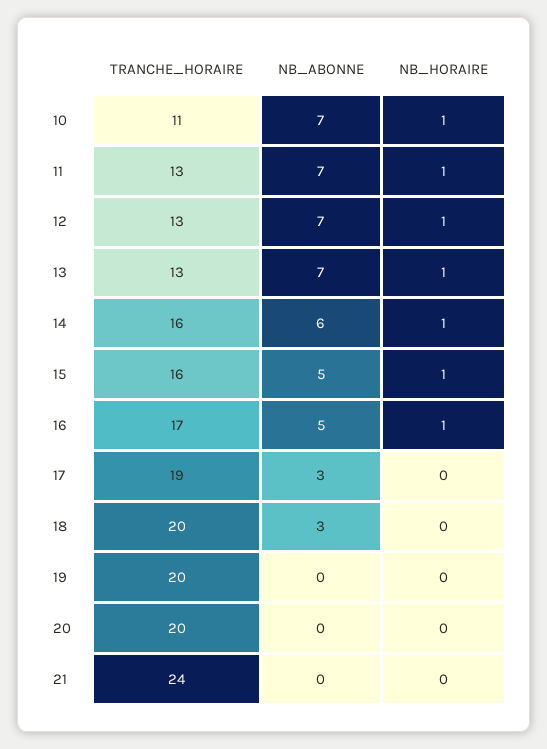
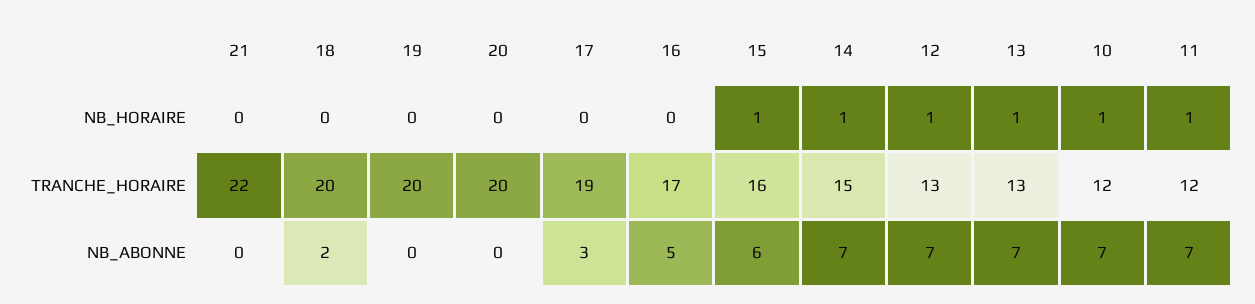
  {
    "TRANCHE_HORAIRE": {
-     "10": 11,
+     "10": 12,
-     "11": 13,
+     "11": 12,
      "12": 13,
      "13": 13,
-     "14": 16,
+     "14": 15,
      "15": 16,
      "16": 17,
      "17": 19,
      "18": 20,
      "19": 20,
      "20": 20,
-     "21": 24
+     "21": 22
    },
    "NB_ABONNE": {
      "10": 7,
      "11": 7,
      "12": 7,
      "13": 7,
-     "14": 6,
+     "14": 7,
-     "15": 5,
+     "15": 6,
      "16": 5,
      "17": 3,
-     "18": 3,
+     "18": 2,
      "19": 0,
      "20": 0,
      "21": 0
    },
    "NB_HORAIRE": {
      "10": 1,
      "11": 1,
      "12": 1,
      "13": 1,
      "14": 1,
      "15": 1,
-     "16": 1,
+     "16": 0,
      "17": 0,
      "18": 0,
      "19": 0,
      "20": 0,
      "21": 0
    }
  }

